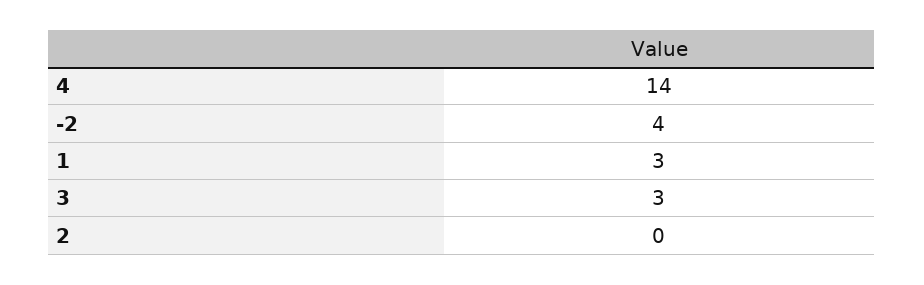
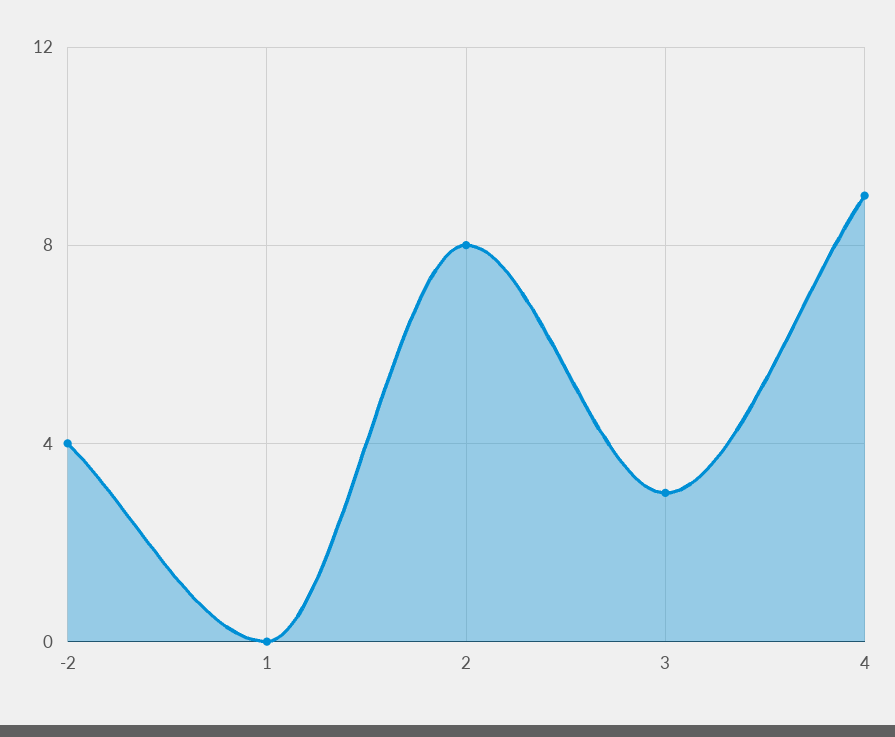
  {
-   "4": 14,
+   "4": 9,
    "-2": 4,
-   "1": 3,
+   "1": 0,
    "3": 3,
-   "2": 0
+   "2": 8
  }

